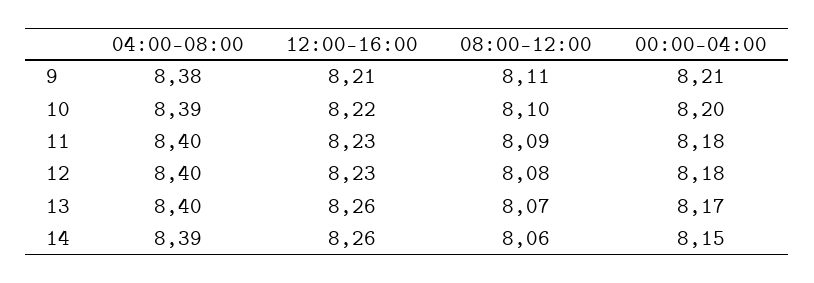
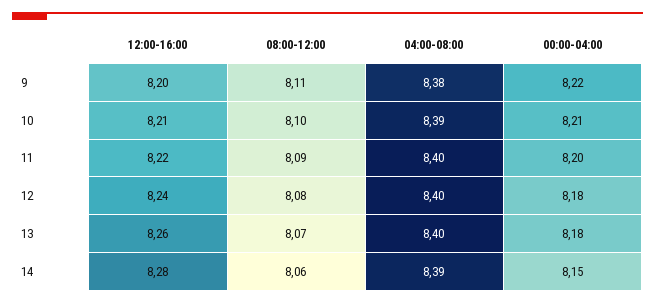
  {
    "04:00-08:00": {
      "9": 8.38,
      "10": 8.39,
      "11": 8.4,
      "12": 8.4,
      "13": 8.4,
      "14": 8.39
    },
    "12:00-16:00": {
-     "9": 8.21,
+     "9": 8.2,
-     "10": 8.22,
+     "10": 8.21,
-     "11": 8.23,
+     "11": 8.22,
-     "12": 8.23,
+     "12": 8.24,
      "13": 8.26,
-     "14": 8.26
+     "14": 8.28
    },
    "08:00-12:00": {
      "9": 8.11,
      "10": 8.1,
      "11": 8.09,
      "12": 8.08,
      "13": 8.07,
      "14": 8.06
    },
    "00:00-04:00": {
-     "9": 8.21,
+     "9": 8.22,
-     "10": 8.2,
+     "10": 8.21,
-     "11": 8.18,
+     "11": 8.2,
      "12": 8.18,
-     "13": 8.17,
+     "13": 8.18,
      "14": 8.15
    }
  }

